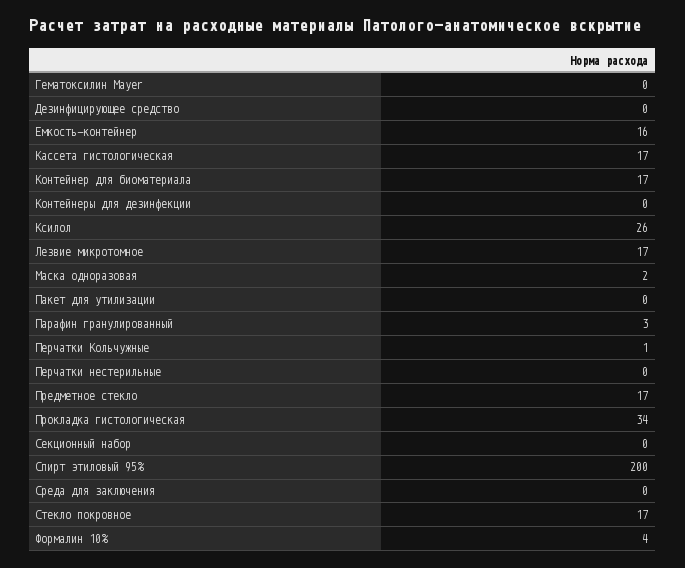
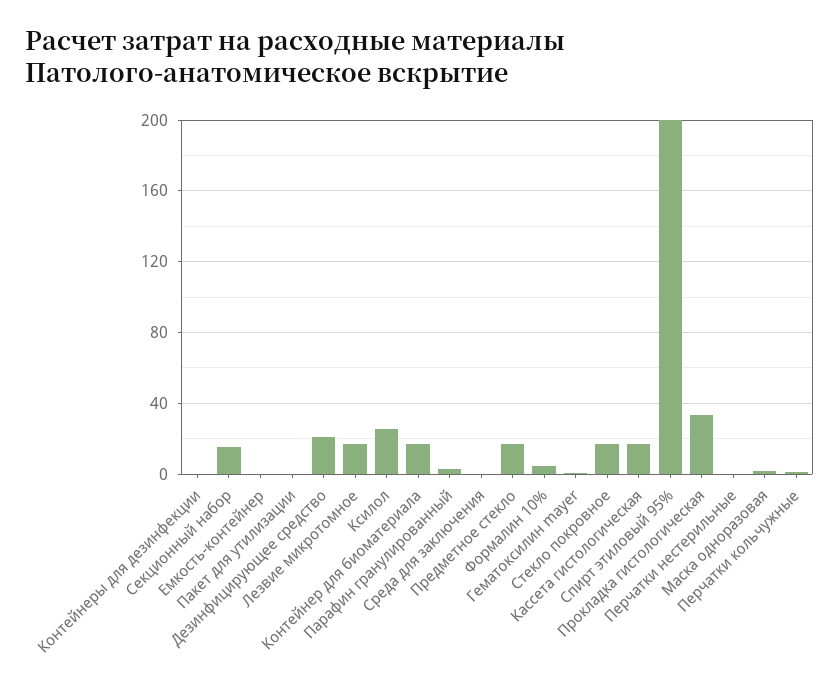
  {
    "Гематоксилин Mayer": 0,
-   "Дезинфицирующее средство": 0,
+   "Дезинфицирующее средство": 20,
-   "Емкость-контейнер": 16,
+   "Емкость-контейнер": 0,
    "Кассета гистологическая": 17,
    "Контейнер для биоматериала": 17,
    "Контейнеры для дезинфекции": 0,
    "Ксилол": 26,
    "Лезвие микротомное": 17,
    "Маска одноразовая": 2,
    "Пакет для утилизации": 0,
    "Парафин гранулированный": 3,
    "Перчатки Кольчужные": 1,
    "Перчатки нестерильные": 0,
    "Предметное стекло": 17,
    "Прокладка гистологическая": 34,
-   "Секционный набор": 0,
+   "Секционный набор": 15,
    "Спирт этиловый 95%": 200,
    "Среда для заключения": 0,
    "Стекло покровное": 17,
    "Формалин 10%": 4
  }

